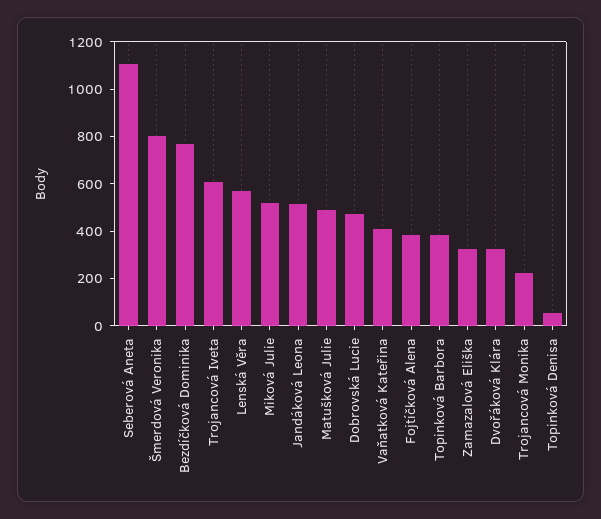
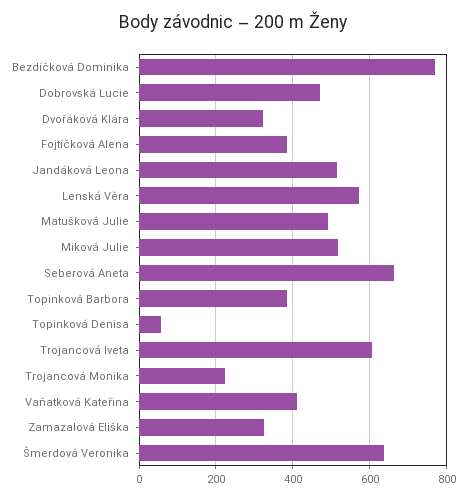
  {
-   "Seberová Aneta": 1100,
+   "Seberová Aneta": 660,
-   "Šmerdová Veronika": 800,
+   "Šmerdová Veronika": 640,
    "Bezdíčková Dominika": 780,
    "Trojancová Iveta": 600,
    "Lenská Věra": 580,
    "Miková Julie": 520,
    "Jandáková Leona": 520,
    "Matušková Julie": 500,
    "Dobrovská Lucie": 480,
    "Vaňatková Kateřina": 420,
    "Fojtíčková Alena": 380,
    "Topinková Barbora": 380,
    "Zamazalová Eliška": 320,
    "Dvořáková Klára": 320,
    "Trojancová Monika": 220,
    "Topinková Denisa": 60
  }

